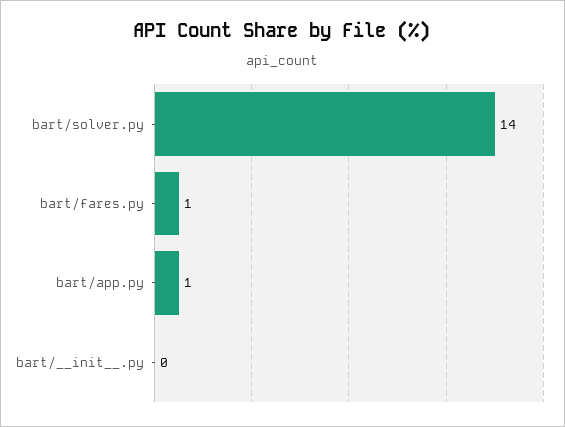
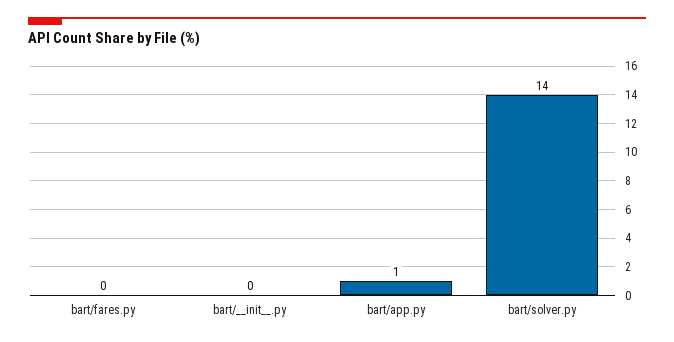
  {
    "bart/solver.py": 14,
-   "bart/fares.py": 1,
+   "bart/fares.py": 0,
    "bart/app.py": 1,
    "bart/__init__.py": 0
  }

